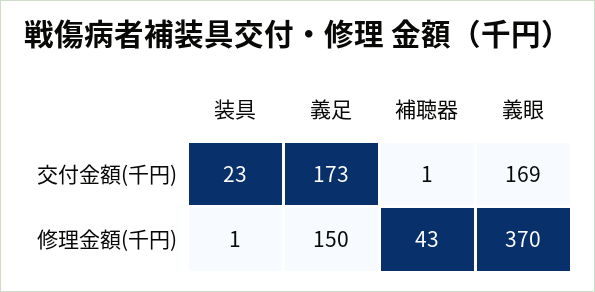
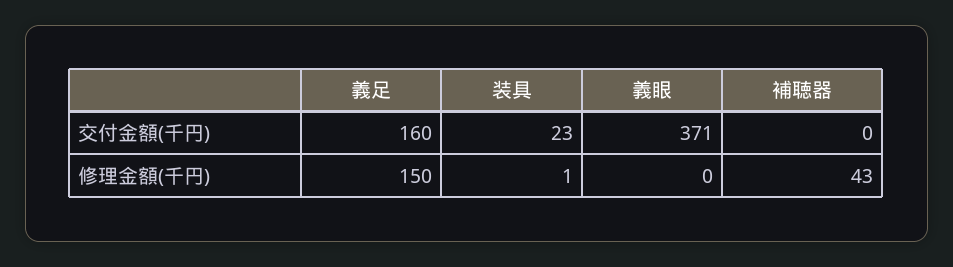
  {
    "装具": {
      "交付金額(千円)": 23,
      "修理金額(千円)": 1
    },
    "義足": {
-     "交付金額(千円)": 173,
+     "交付金額(千円)": 160,
      "修理金額(千円)": 150
    },
    "補聴器": {
-     "交付金額(千円)": 1,
+     "交付金額(千円)": 0,
      "修理金額(千円)": 43
    },
    "義眼": {
-     "交付金額(千円)": 169,
+     "交付金額(千円)": 371,
-     "修理金額(千円)": 370
+     "修理金額(千円)": 0
    }
  }

